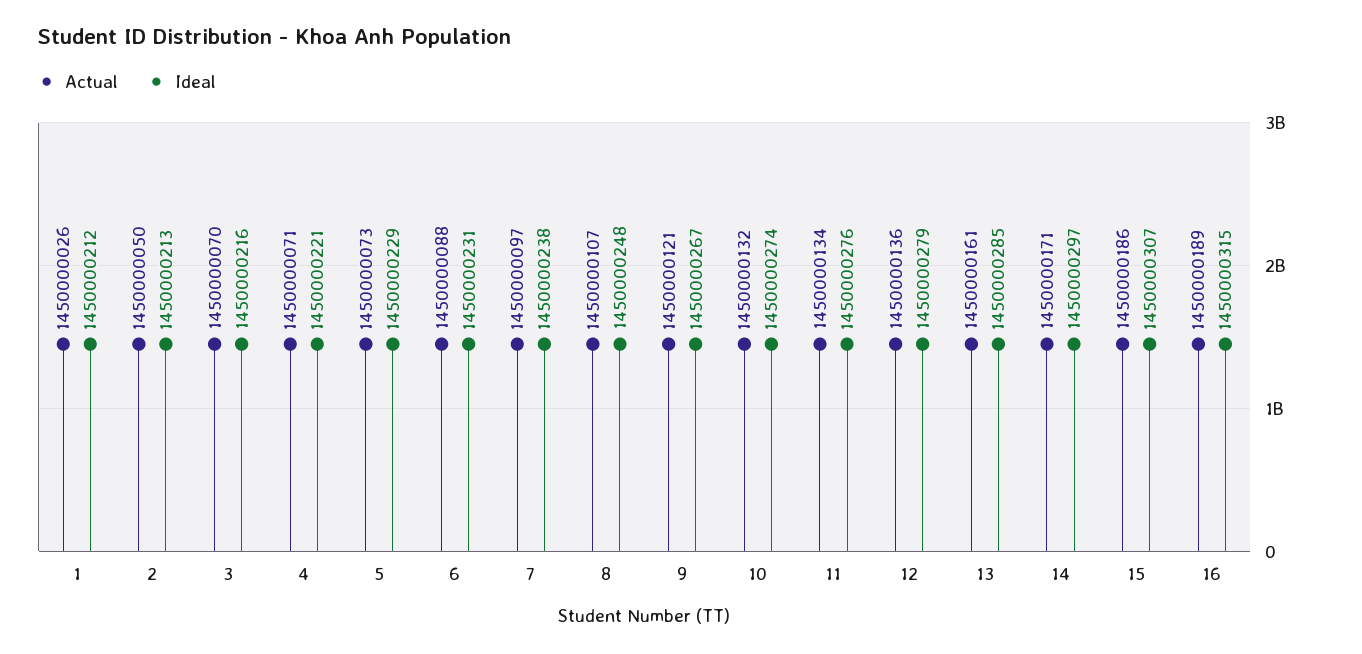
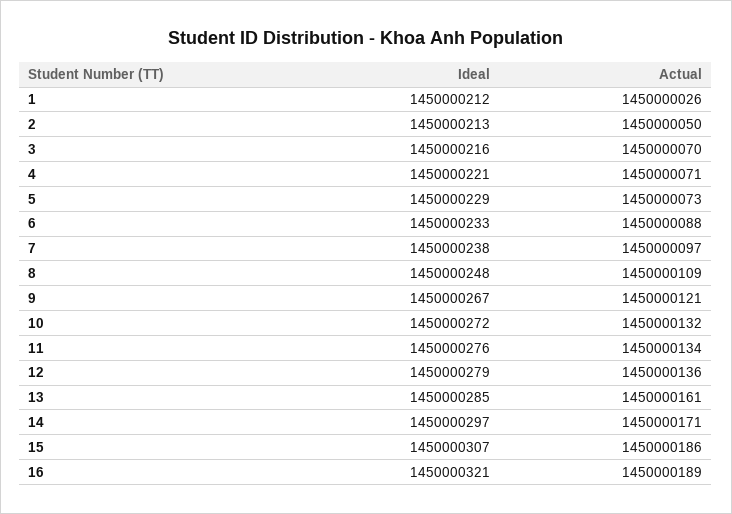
  {
    "Actual": {
      "1": 1450000026,
      "2": 1450000050,
      "3": 1450000070,
      "4": 1450000071,
      "5": 1450000073,
      "6": 1450000088,
      "7": 1450000097,
-     "8": 1450000107,
+     "8": 1450000109,
      "9": 1450000121,
      "10": 1450000132,
      "11": 1450000134,
      "12": 1450000136,
      "13": 1450000161,
      "14": 1450000171,
      "15": 1450000186,
      "16": 1450000189
    },
    "Ideal": {
      "1": 1450000212,
      "2": 1450000213,
      "3": 1450000216,
      "4": 1450000221,
      "5": 1450000229,
-     "6": 1450000231,
+     "6": 1450000233,
      "7": 1450000238,
      "8": 1450000248,
      "9": 1450000267,
-     "10": 1450000274,
+     "10": 1450000272,
      "11": 1450000276,
      "12": 1450000279,
      "13": 1450000285,
      "14": 1450000297,
      "15": 1450000307,
-     "16": 1450000315
+     "16": 1450000321
    }
  }

